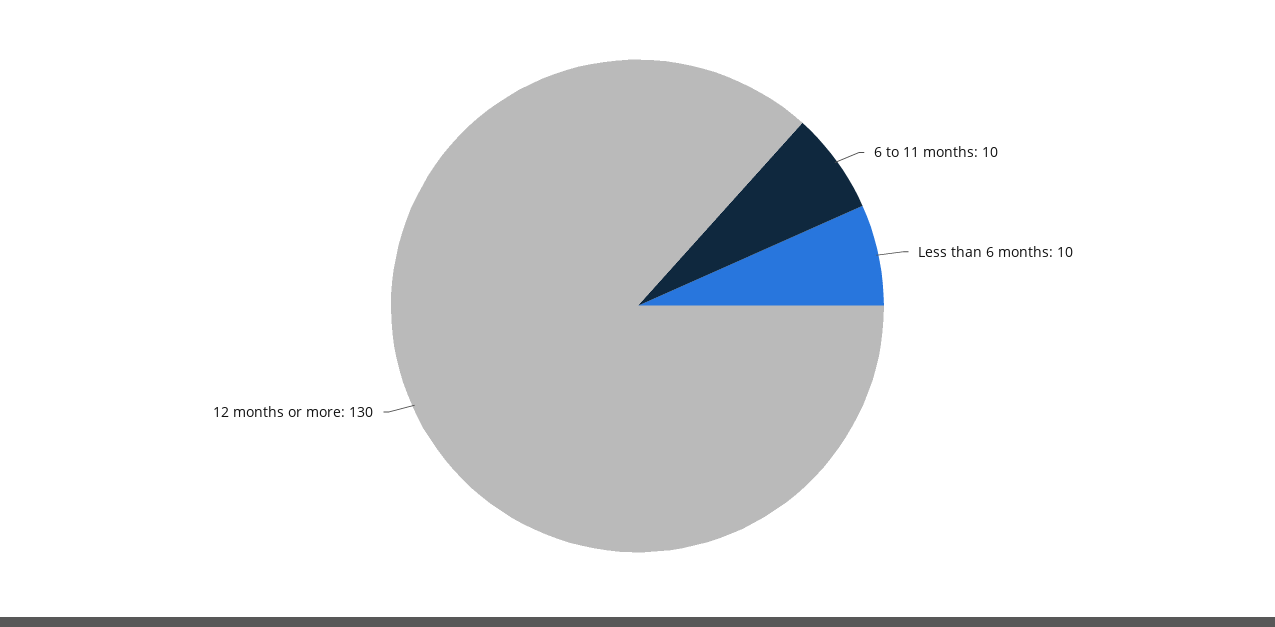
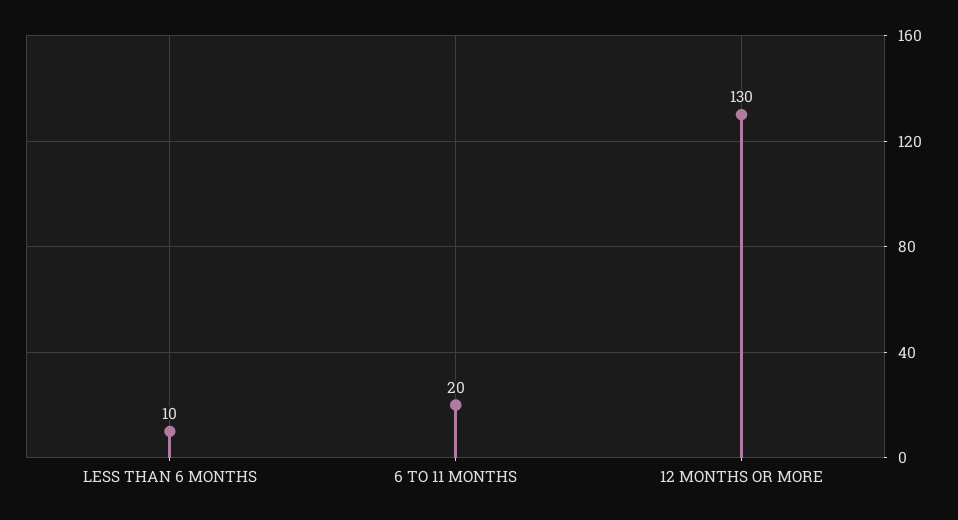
  {
-   "6 to 11 months": 10,
+   "6 to 11 months": 20,
    "Less than 6 months": 10,
    "12 months or more": 130
  }

